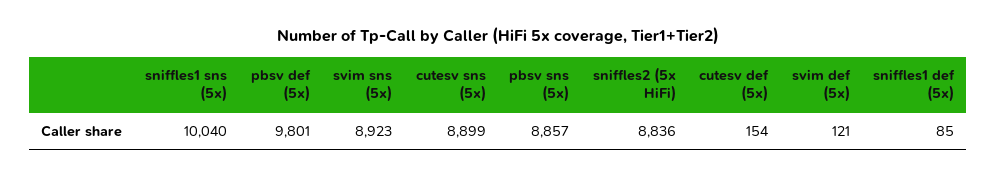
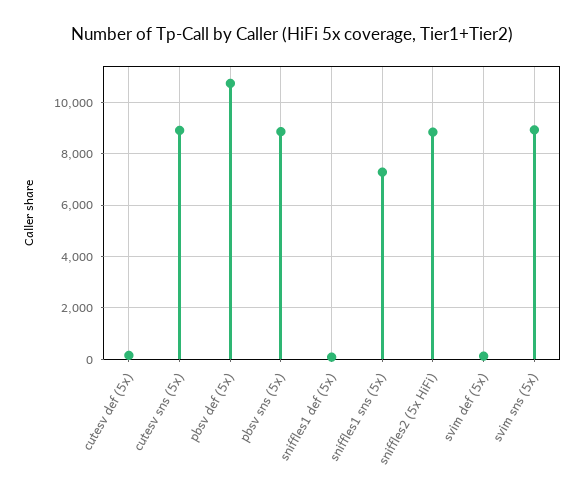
  {
-   "sniffles1 sns (5x)": 10040,
+   "sniffles1 sns (5x)": 7250,
-   "pbsv def (5x)": 9801,
+   "pbsv def (5x)": 10750,
    "svim sns (5x)": 8923,
    "cutesv sns (5x)": 8899,
    "pbsv sns (5x)": 8857,
    "sniffles2 (5x HiFi)": 8836,
    "cutesv def (5x)": 154,
    "svim def (5x)": 121,
    "sniffles1 def (5x)": 85
  }

